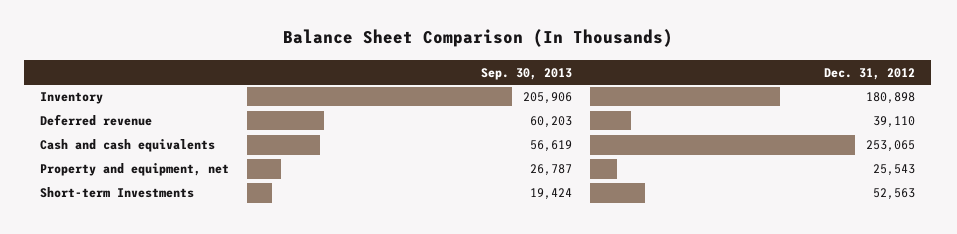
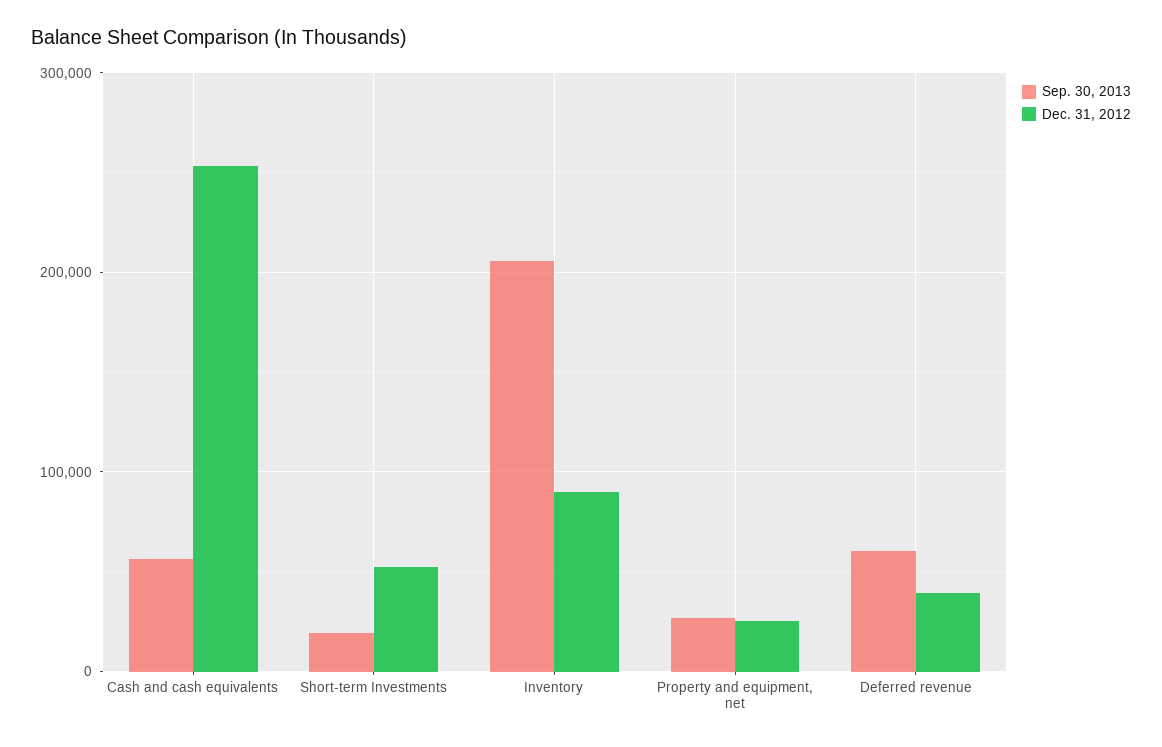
  {
    "Sep. 30, 2013": {
      "Inventory": 205906,
      "Deferred revenue": 60203,
      "Cash and cash equivalents": 56619,
      "Property and equipment, net": 26787,
      "Short-term Investments": 19424
    },
    "Dec. 31, 2012": {
-     "Inventory": 180898,
+     "Inventory": 90000,
      "Deferred revenue": 39110,
      "Cash and cash equivalents": 253065,
      "Property and equipment, net": 25543,
      "Short-term Investments": 52563
    }
  }

